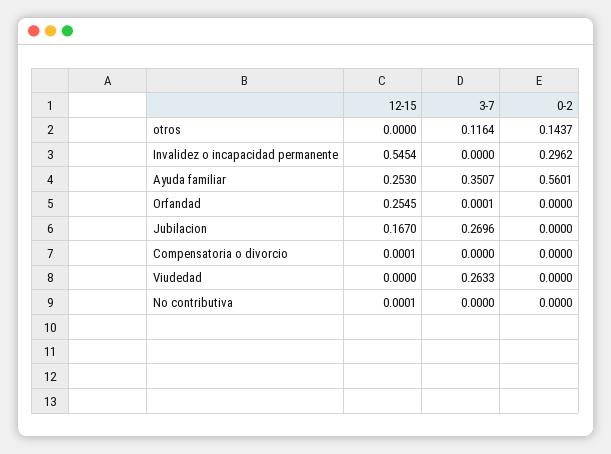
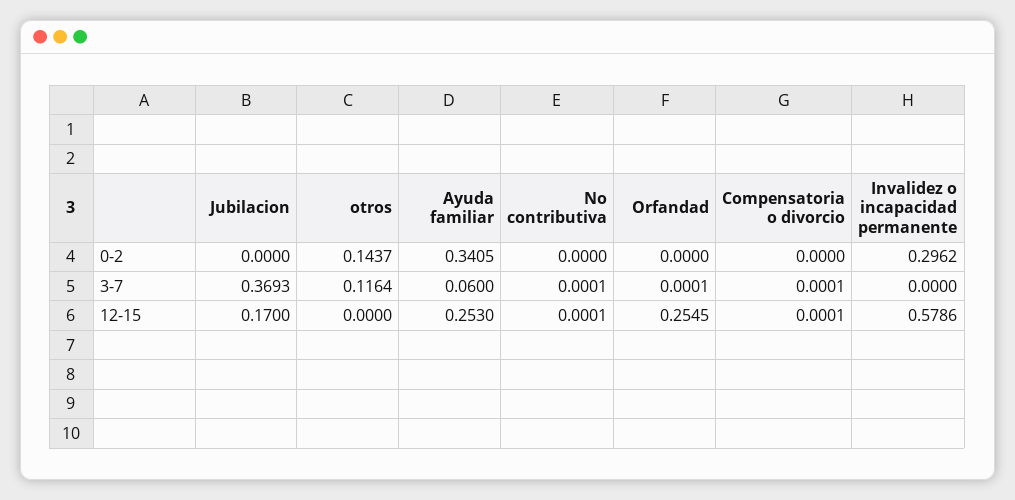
  {
    "12-15": {
      "otros": 0,
-     "Invalidez o incapacidad permanente": 0.5454,
+     "Invalidez o incapacidad permanente": 0.5786,
      "Ayuda familiar": 0.253,
      "Orfandad": 0.2545,
-     "Jubilacion": 0.167,
+     "Jubilacion": 0.17,
      "Compensatoria o divorcio": 0.0001,
-     "Viudedad": 0,
      "No contributiva": 0.0001
    },
    "3-7": {
      "otros": 0.1164,
      "Invalidez o incapacidad permanente": 0,
-     "Ayuda familiar": 0.3507,
+     "Ayuda familiar": 0.06,
      "Orfandad": 0.0001,
-     "Jubilacion": 0.2696,
+     "Jubilacion": 0.3693,
-     "Compensatoria o divorcio": 0,
+     "Compensatoria o divorcio": 0.0001,
-     "Viudedad": 0.2633,
-     "No contributiva": 0
+     "No contributiva": 0.0001
    },
    "0-2": {
      "otros": 0.1437,
      "Invalidez o incapacidad permanente": 0.2962,
-     "Ayuda familiar": 0.5601,
+     "Ayuda familiar": 0.3405,
      "Orfandad": 0,
      "Jubilacion": 0,
      "Compensatoria o divorcio": 0,
-     "Viudedad": 0,
      "No contributiva": 0
    }
  }

